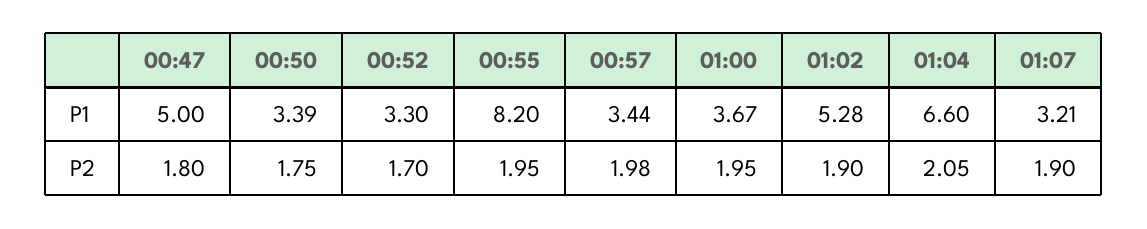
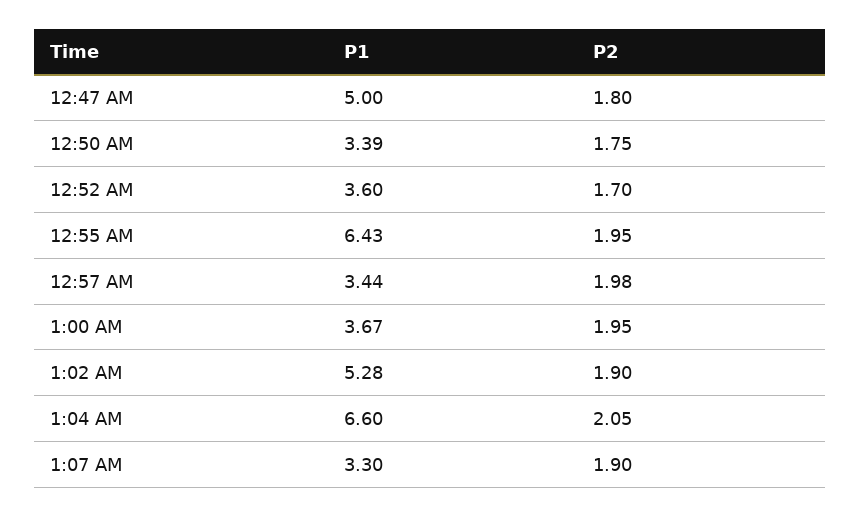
  {
    "00:47": {
      "P1": 5,
      "P2": 1.8
    },
    "00:50": {
      "P1": 3.39,
      "P2": 1.75
    },
    "00:52": {
-     "P1": 3.3,
+     "P1": 3.6,
      "P2": 1.7
    },
    "00:55": {
-     "P1": 8.2,
+     "P1": 6.43,
      "P2": 1.95
    },
    "00:57": {
      "P1": 3.44,
      "P2": 1.98
    },
    "01:00": {
      "P1": 3.67,
      "P2": 1.95
    },
    "01:02": {
      "P1": 5.28,
      "P2": 1.9
    },
    "01:04": {
      "P1": 6.6,
      "P2": 2.05
    },
    "01:07": {
-     "P1": 3.21,
+     "P1": 3.3,
      "P2": 1.9
    }
  }

